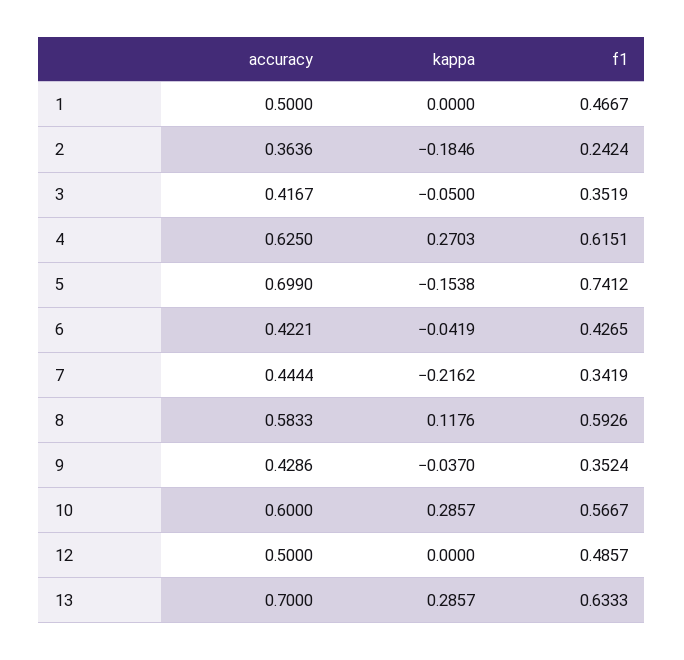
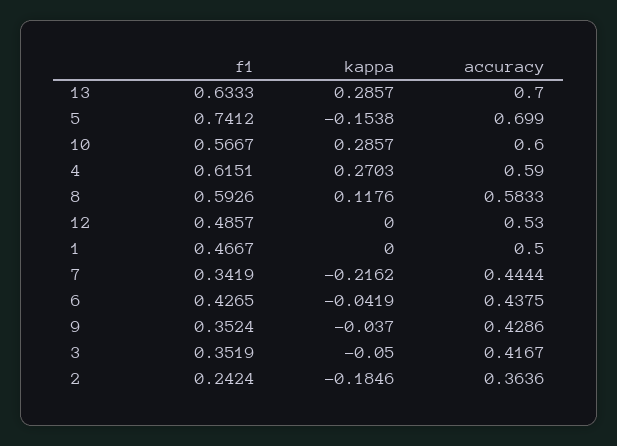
  {
    "accuracy": {
      "1": 0.5,
      "2": 0.3636,
      "3": 0.4167,
-     "4": 0.625,
+     "4": 0.59,
      "5": 0.699,
-     "6": 0.4221,
+     "6": 0.4375,
      "7": 0.4444,
      "8": 0.5833,
      "9": 0.4286,
      "10": 0.6,
-     "12": 0.5,
+     "12": 0.53,
      "13": 0.7
    },
    "kappa": {
      "1": 0,
      "2": -0.1846,
      "3": -0.05,
      "4": 0.2703,
      "5": -0.1538,
      "6": -0.0419,
      "7": -0.2162,
      "8": 0.1176,
      "9": -0.037,
      "10": 0.2857,
      "12": 0,
      "13": 0.2857
    },
    "f1": {
      "1": 0.4667,
      "2": 0.2424,
      "3": 0.3519,
      "4": 0.6151,
      "5": 0.7412,
      "6": 0.4265,
      "7": 0.3419,
      "8": 0.5926,
      "9": 0.3524,
      "10": 0.5667,
      "12": 0.4857,
      "13": 0.6333
    }
  }

